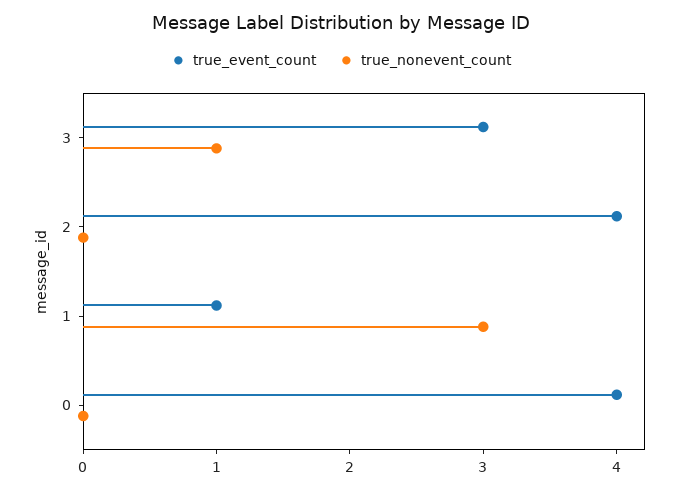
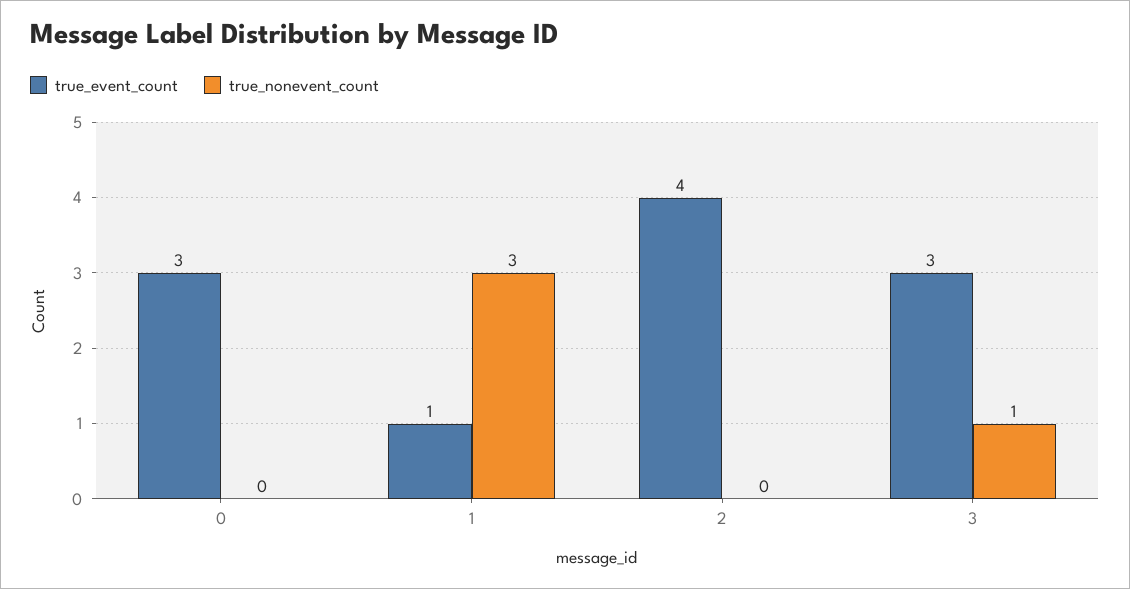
  {
    "true_event_count": {
      "3": 3,
      "2": 4,
      "1": 1,
-     "0": 4
+     "0": 3
    },
    "true_nonevent_count": {
      "3": 1,
      "2": 0,
      "1": 3,
      "0": 0
    }
  }

